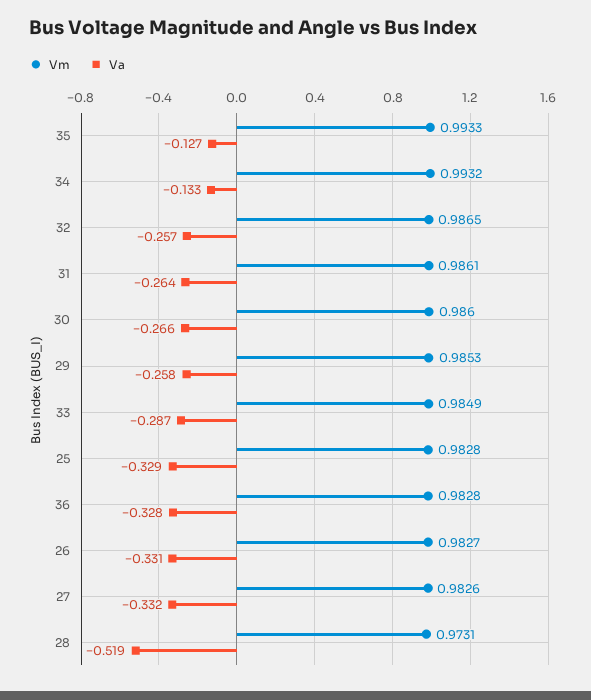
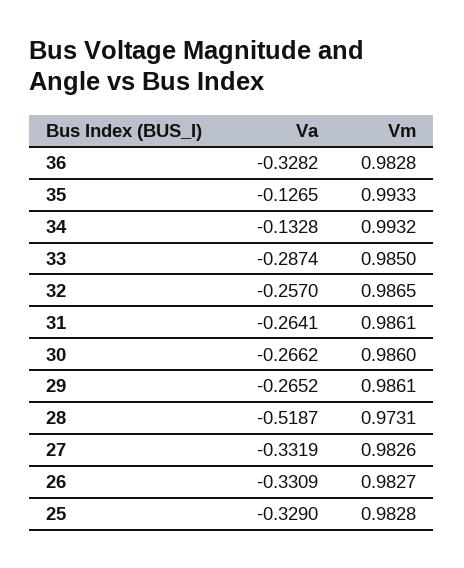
  {
    "Vm": {
      "35": 0.9933,
      "34": 0.9932,
      "32": 0.9865,
      "31": 0.9861,
      "30": 0.986,
-     "29": 0.9853,
+     "29": 0.9861,
-     "33": 0.9849,
+     "33": 0.985,
      "25": 0.9828,
      "36": 0.9828,
      "26": 0.9827,
      "27": 0.9826,
      "28": 0.9731
    },
    "Va": {
      "35": -0.1265,
      "34": -0.1328,
      "32": -0.257,
      "31": -0.2641,
      "30": -0.2662,
-     "29": -0.258,
+     "29": -0.2652,
      "33": -0.2874,
      "25": -0.329,
      "36": -0.3282,
      "26": -0.3309,
      "27": -0.3319,
      "28": -0.5187
    }
  }

